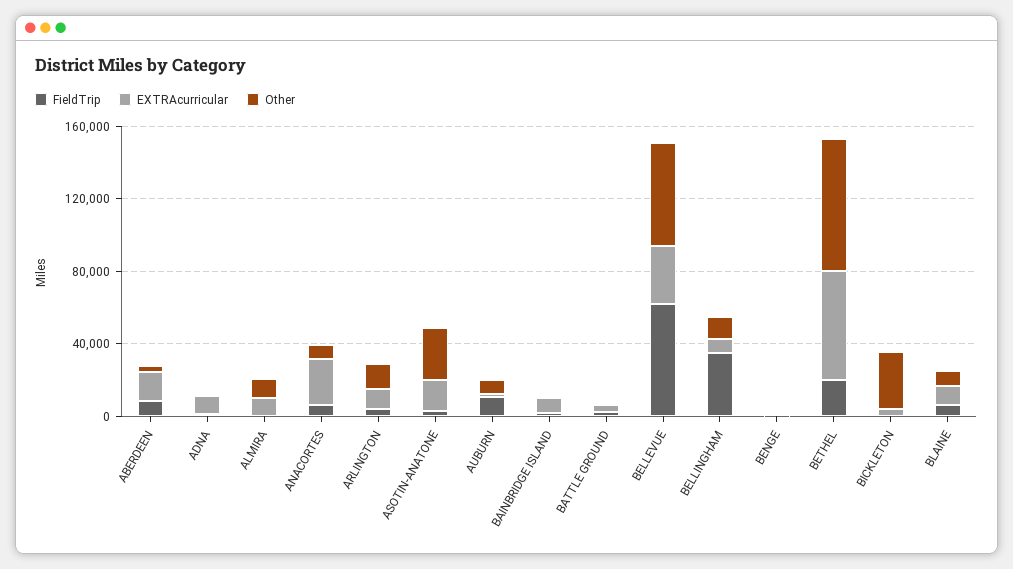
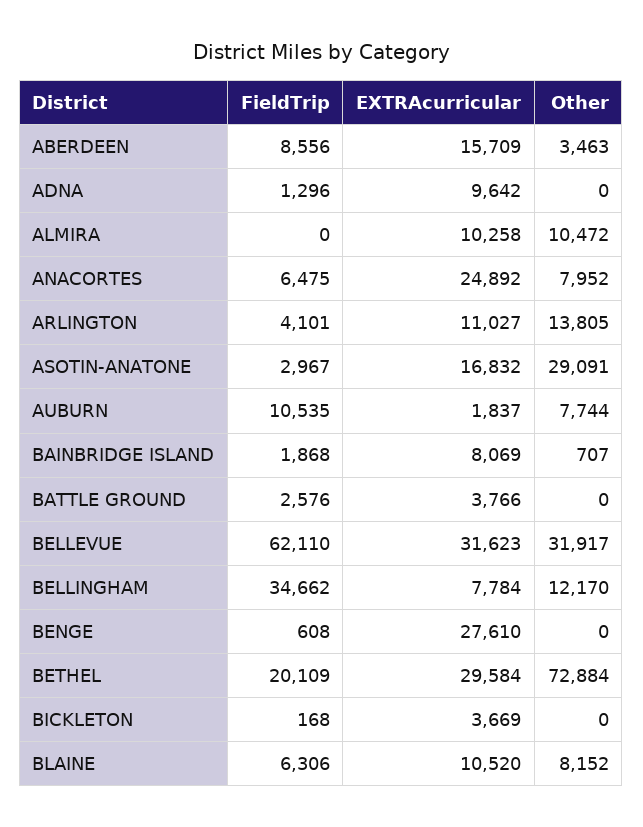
  {
    "FieldTrip": {
      "ABERDEEN": 8556,
      "ADNA": 1296,
      "ALMIRA": 0,
      "ANACORTES": 6475,
      "ARLINGTON": 4101,
      "ASOTIN-ANATONE": 2967,
      "AUBURN": 10535,
      "BAINBRIDGE ISLAND": 1868,
      "BATTLE GROUND": 2576,
      "BELLEVUE": 62110,
      "BELLINGHAM": 34662,
      "BENGE": 608,
      "BETHEL": 20109,
      "BICKLETON": 168,
      "BLAINE": 6306
    },
    "EXTRAcurricular": {
      "ABERDEEN": 15709,
      "ADNA": 9642,
      "ALMIRA": 10258,
      "ANACORTES": 24892,
      "ARLINGTON": 11027,
      "ASOTIN-ANATONE": 16832,
      "AUBURN": 1837,
      "BAINBRIDGE ISLAND": 8069,
      "BATTLE GROUND": 3766,
      "BELLEVUE": 31623,
      "BELLINGHAM": 7784,
-     "BENGE": 0,
+     "BENGE": 27610,
-     "BETHEL": 60000,
+     "BETHEL": 29584,
      "BICKLETON": 3669,
      "BLAINE": 10520
    },
    "Other": {
      "ABERDEEN": 3463,
      "ADNA": 0,
      "ALMIRA": 10472,
      "ANACORTES": 7952,
      "ARLINGTON": 13805,
      "ASOTIN-ANATONE": 29091,
      "AUBURN": 7744,
      "BAINBRIDGE ISLAND": 707,
      "BATTLE GROUND": 0,
-     "BELLEVUE": 60000,
+     "BELLEVUE": 31917,
      "BELLINGHAM": 12170,
      "BENGE": 0,
      "BETHEL": 72884,
-     "BICKLETON": 30000,
+     "BICKLETON": 0,
      "BLAINE": 8152
    }
  }

